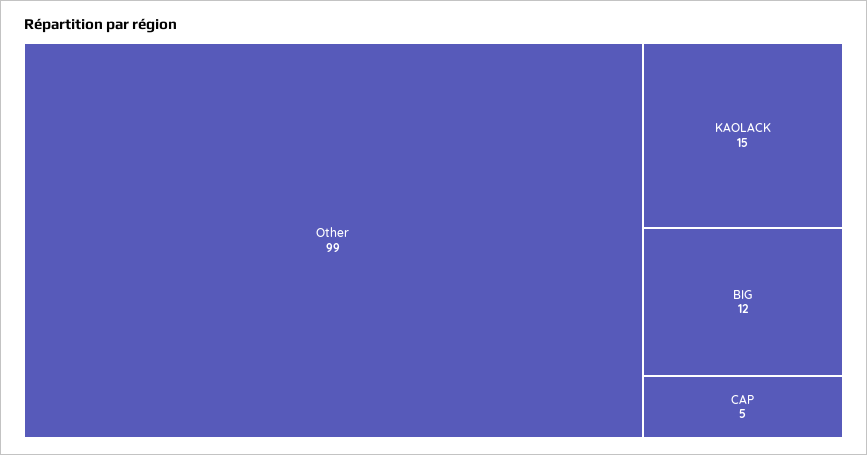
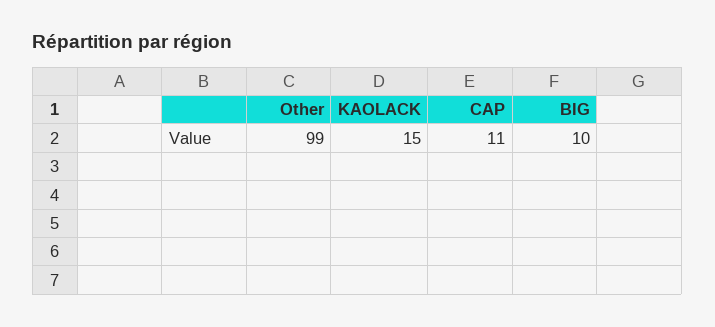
  {
    "Other": 99,
    "KAOLACK": 15,
-   "BIG": 12,
+   "BIG": 10,
-   "CAP": 5
+   "CAP": 11
  }

